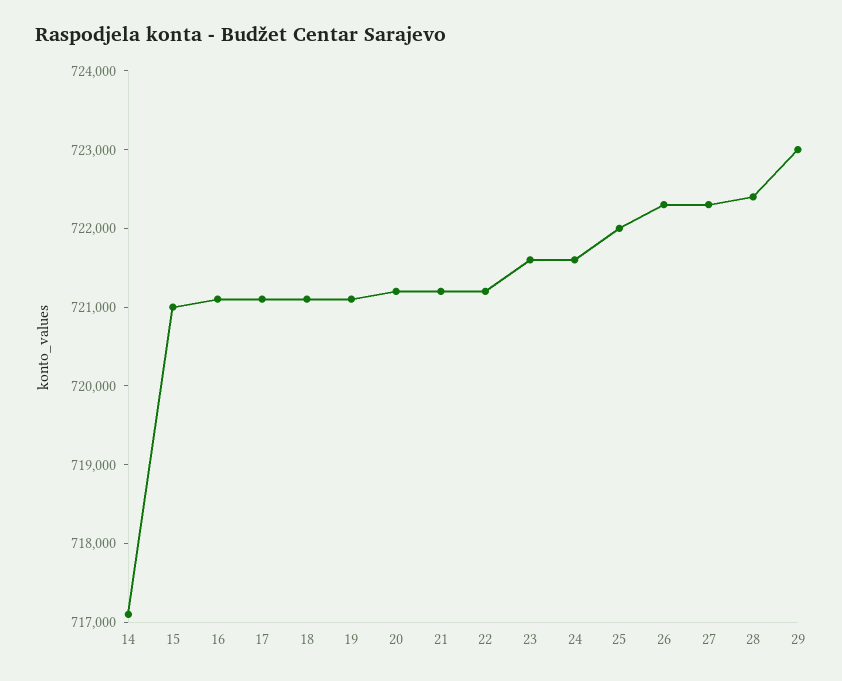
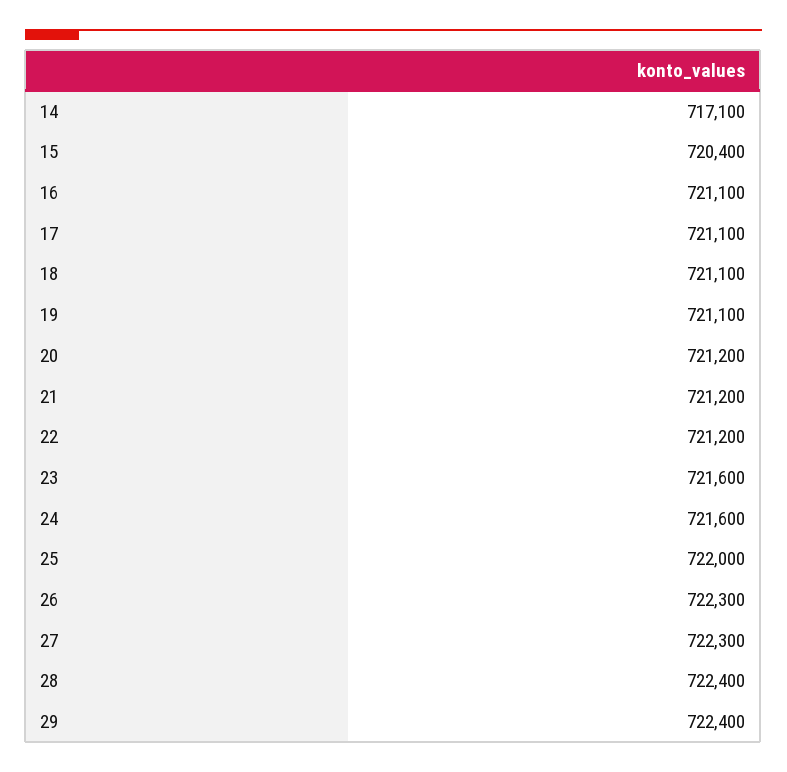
  {
    "14": 717100,
-   "15": 721000,
+   "15": 720400,
    "16": 721100,
    "17": 721100,
    "18": 721100,
    "19": 721100,
    "20": 721200,
    "21": 721200,
    "22": 721200,
    "23": 721600,
    "24": 721600,
    "25": 722000,
    "26": 722300,
    "27": 722300,
    "28": 722400,
-   "29": 723000
+   "29": 722400
  }

